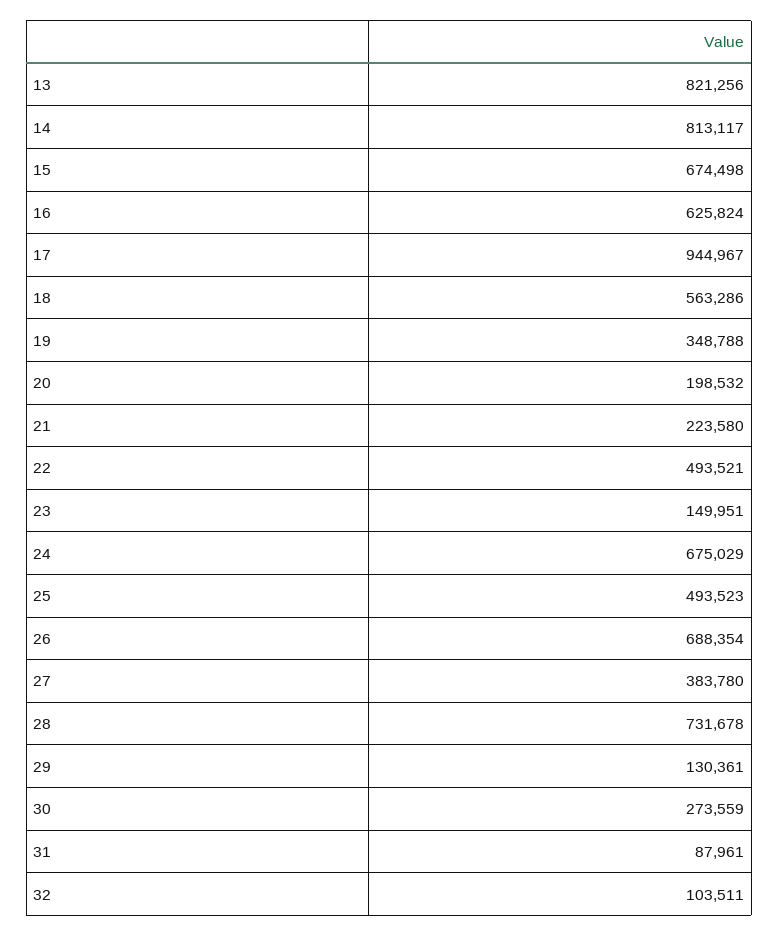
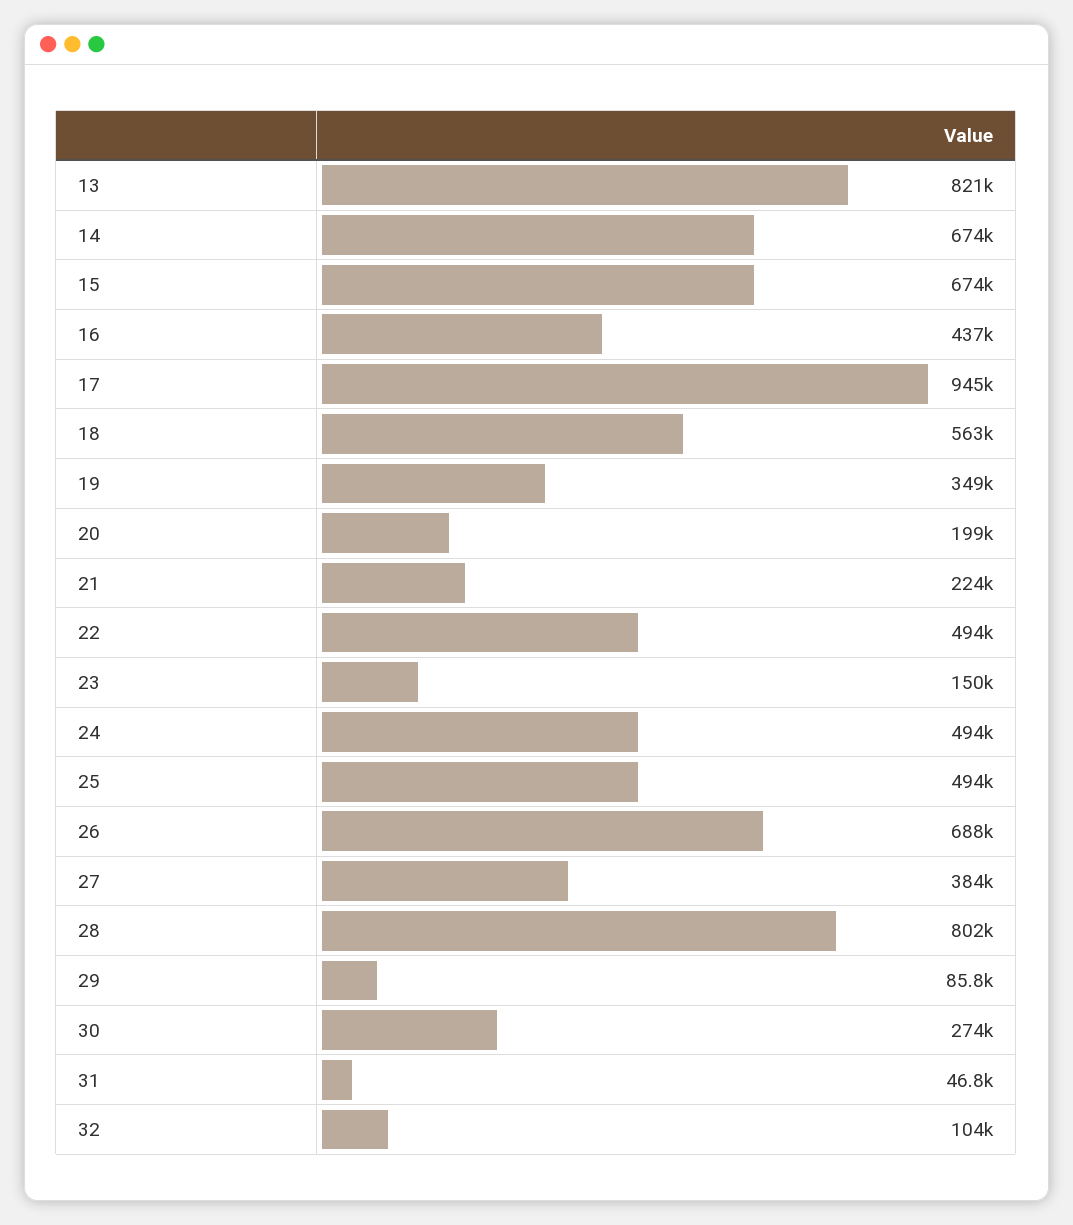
  {
    "13": 821256,
-   "14": 813117,
+   "14": 674000,
    "15": 674498,
-   "16": 625824,
+   "16": 437000,
    "17": 944967,
    "18": 563286,
    "19": 348788,
    "20": 198532,
    "21": 223580,
    "22": 493521,
    "23": 149951,
-   "24": 675029,
+   "24": 494000,
    "25": 493523,
    "26": 688354,
    "27": 383780,
-   "28": 731678,
+   "28": 802000,
-   "29": 130361,
+   "29": 85800,
    "30": 273559,
-   "31": 87961,
+   "31": 46800,
    "32": 103511
  }

